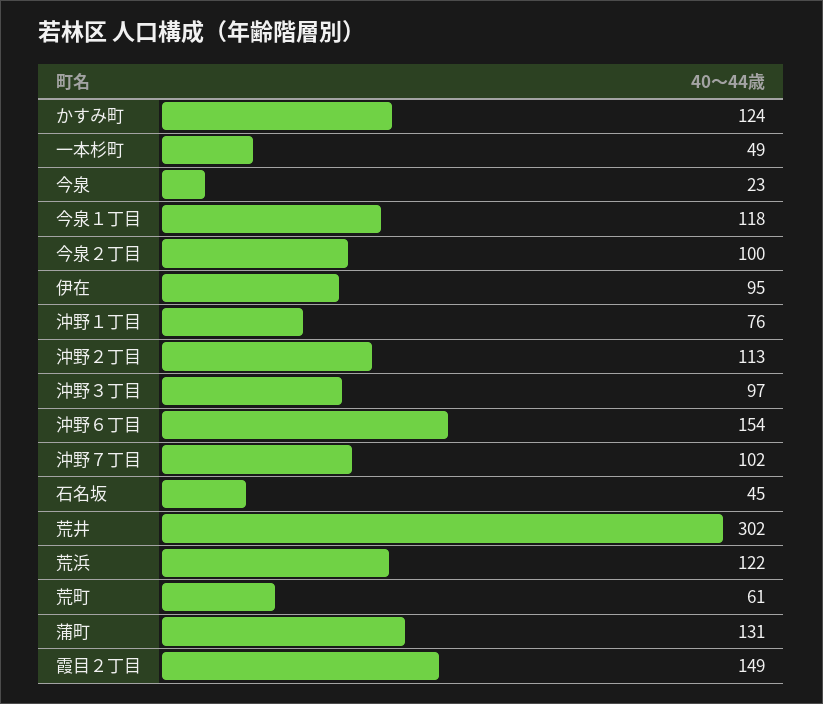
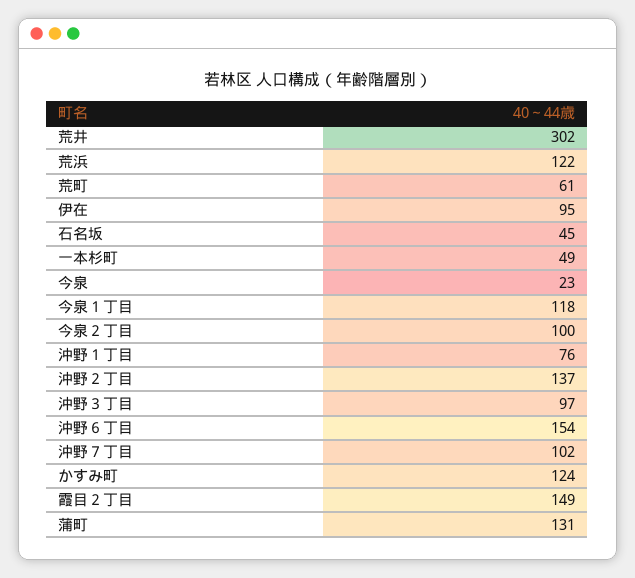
  {
    "かすみ町": 124,
    "一本杉町": 49,
    "今泉": 23,
    "今泉１丁目": 118,
    "今泉２丁目": 100,
    "伊在": 95,
    "沖野１丁目": 76,
-   "沖野２丁目": 113,
+   "沖野２丁目": 137,
    "沖野３丁目": 97,
    "沖野６丁目": 154,
    "沖野７丁目": 102,
    "石名坂": 45,
    "荒井": 302,
    "荒浜": 122,
    "荒町": 61,
    "蒲町": 131,
    "霞目２丁目": 149
  }

